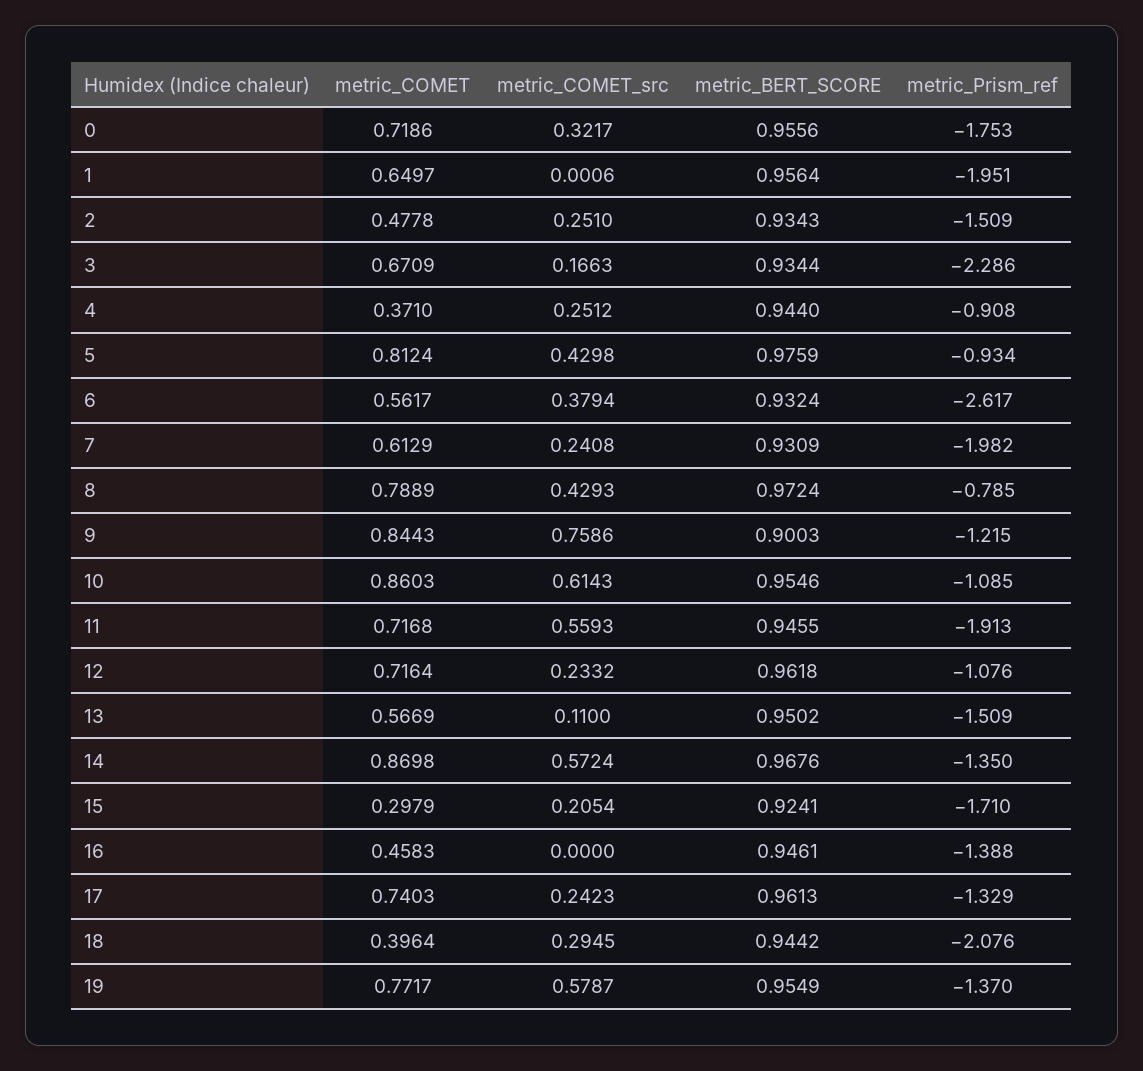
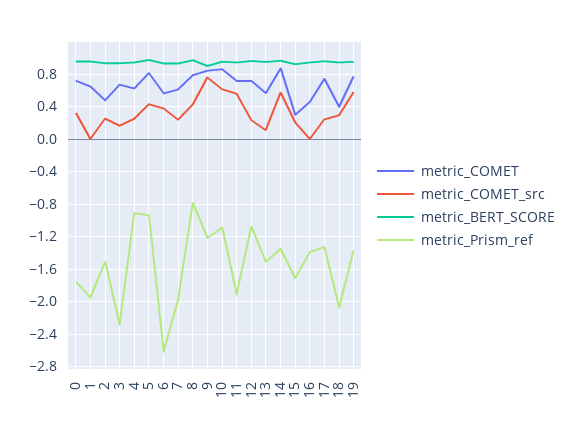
  {
    "metric_COMET": {
      "0": 0.7186,
      "1": 0.6497,
      "2": 0.4778,
      "3": 0.6709,
-     "4": 0.371,
+     "4": 0.6,
      "5": 0.8124,
      "6": 0.5617,
      "7": 0.6129,
      "8": 0.7889,
      "9": 0.8443,
      "10": 0.8603,
      "11": 0.7168,
      "12": 0.7164,
      "13": 0.5669,
      "14": 0.8698,
      "15": 0.2979,
      "16": 0.4583,
      "17": 0.7403,
      "18": 0.3964,
      "19": 0.7717
    },
    "metric_COMET_src": {
      "0": 0.3217,
      "1": 0.0006,
      "2": 0.251,
      "3": 0.1663,
      "4": 0.2512,
      "5": 0.4298,
      "6": 0.3794,
      "7": 0.2408,
      "8": 0.4293,
      "9": 0.7586,
      "10": 0.6143,
      "11": 0.5593,
      "12": 0.2332,
      "13": 0.11,
      "14": 0.5724,
      "15": 0.2054,
      "16": 0,
      "17": 0.2423,
      "18": 0.2945,
      "19": 0.5787
    },
    "metric_BERT_SCORE": {
      "0": 0.9556,
      "1": 0.9564,
      "2": 0.9343,
      "3": 0.9344,
      "4": 0.944,
      "5": 0.9759,
      "6": 0.9324,
      "7": 0.9309,
      "8": 0.9724,
      "9": 0.9003,
      "10": 0.9546,
      "11": 0.9455,
      "12": 0.9618,
      "13": 0.9502,
      "14": 0.9676,
      "15": 0.9241,
      "16": 0.9461,
      "17": 0.9613,
      "18": 0.9442,
      "19": 0.9549
    },
    "metric_Prism_ref": {
      "0": -1.753,
      "1": -1.951,
      "2": -1.509,
      "3": -2.286,
      "4": -0.908,
      "5": -0.934,
      "6": -2.617,
      "7": -1.982,
      "8": -0.785,
      "9": -1.215,
      "10": -1.085,
      "11": -1.913,
      "12": -1.076,
      "13": -1.509,
      "14": -1.35,
      "15": -1.71,
      "16": -1.388,
      "17": -1.329,
      "18": -2.076,
      "19": -1.37
    }
  }

